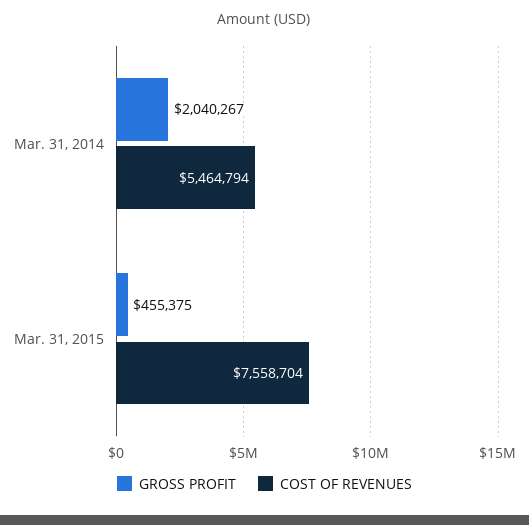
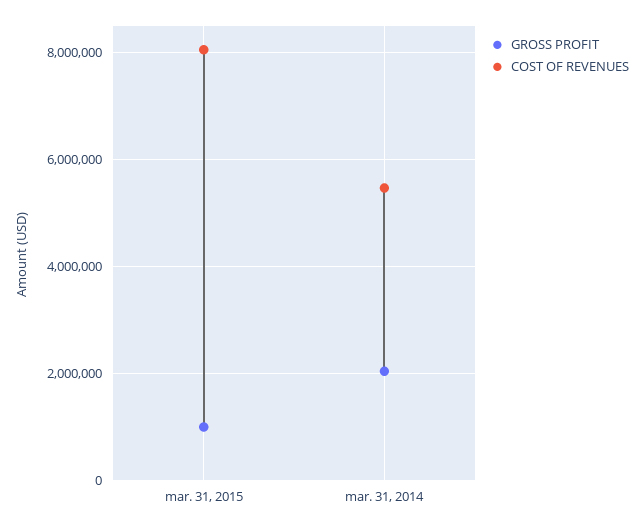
  {
    "GROSS PROFIT": {
      "Mar. 31, 2014": 2040267,
-     "Mar. 31, 2015": 455375
+     "Mar. 31, 2015": 1000000
    },
    "COST OF REVENUES": {
      "Mar. 31, 2014": 5464794,
-     "Mar. 31, 2015": 7558704
+     "Mar. 31, 2015": 8000000
    }
  }

